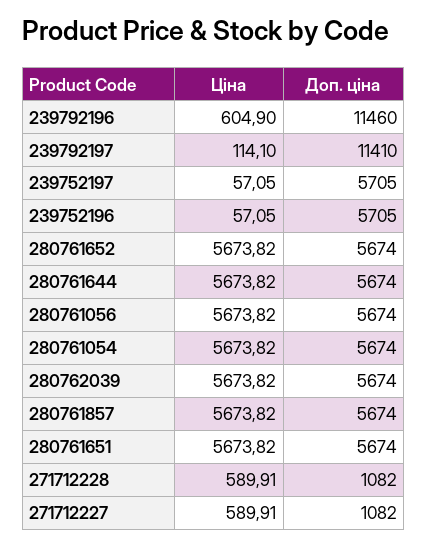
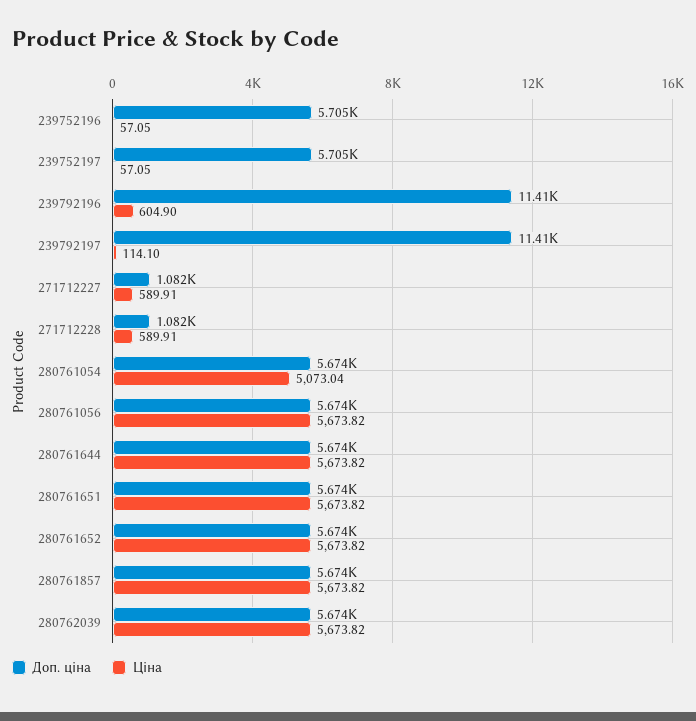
  {
    "Ціна": {
      "239792196": 604.9,
      "239792197": 114.1,
      "239752197": 57.05,
      "239752196": 57.05,
      "280761652": 5673.82,
      "280761644": 5673.82,
      "280761056": 5673.82,
-     "280761054": 5673.82,
+     "280761054": 5073.04,
      "280762039": 5673.82,
      "280761857": 5673.82,
      "280761651": 5673.82,
      "271712228": 589.91,
      "271712227": 589.91
    },
    "Доп. ціна": {
-     "239792196": 11460,
+     "239792196": 11410,
      "239792197": 11410,
      "239752197": 5705,
      "239752196": 5705,
      "280761652": 5674,
      "280761644": 5674,
      "280761056": 5674,
      "280761054": 5674,
      "280762039": 5674,
      "280761857": 5674,
      "280761651": 5674,
      "271712228": 1082,
      "271712227": 1082
    }
  }

